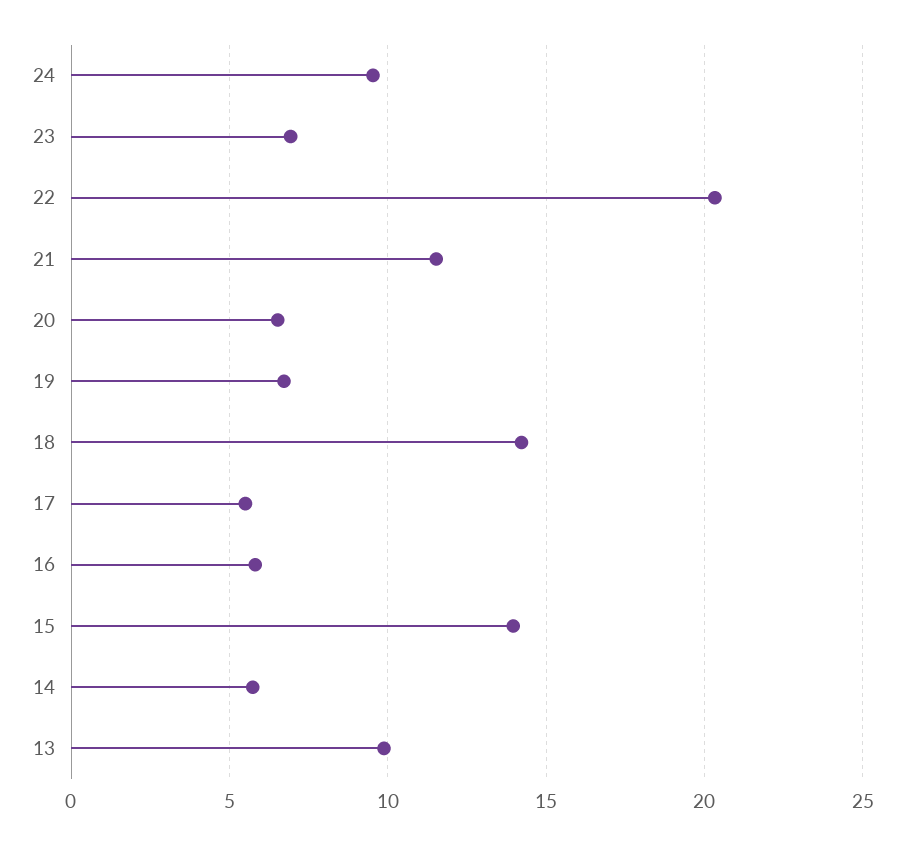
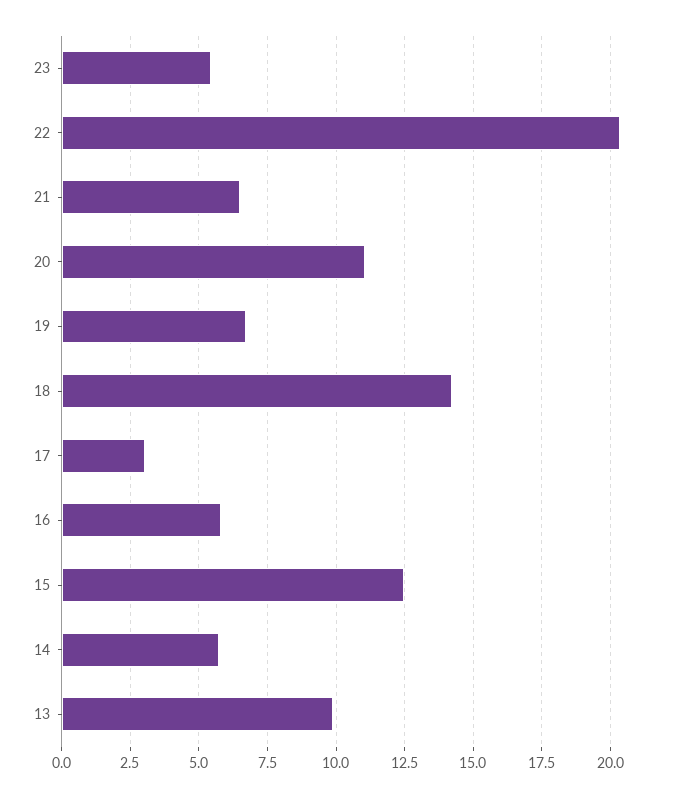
  {
-   "24": 9.5,
-   "23": 7,
+   "23": 5.5,
    "22": 20.25,
-   "21": 11.5,
+   "21": 6.5,
-   "20": 6.5,
+   "20": 11,
    "19": 6.75,
    "18": 14.25,
-   "17": 5.5,
+   "17": 3,
    "16": 5.75,
-   "15": 14,
+   "15": 12.5,
    "14": 5.75,
    "13": 10
  }

